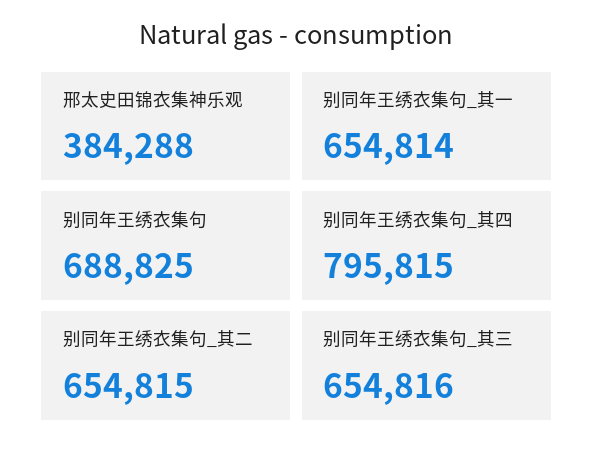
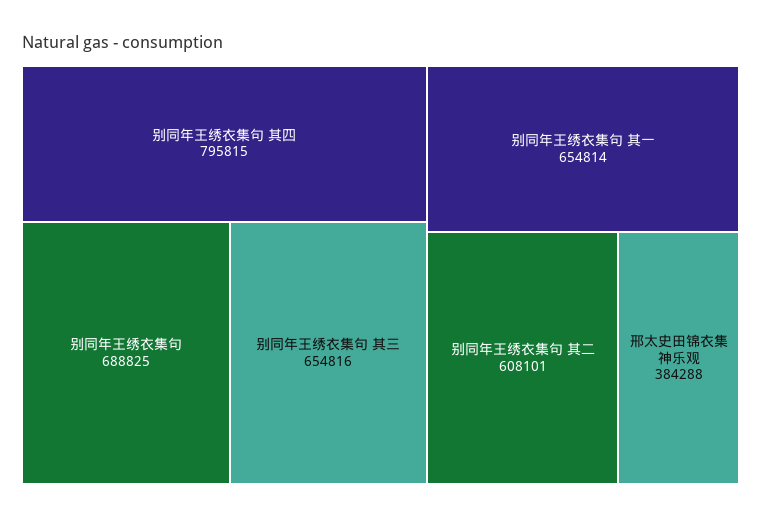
  {
    "邢太史田锦衣集神乐观": 384288,
    "别同年王绣衣集句_其一": 654814,
    "别同年王绣衣集句": 688825,
    "别同年王绣衣集句_其四": 795815,
-   "别同年王绣衣集句_其二": 654815,
+   "别同年王绣衣集句_其二": 608101,
    "别同年王绣衣集句_其三": 654816
  }

